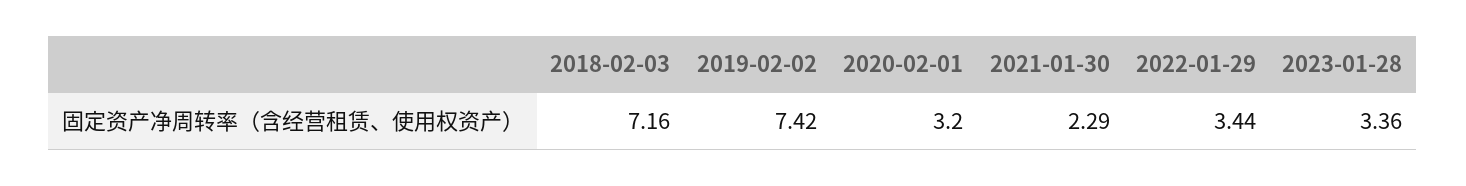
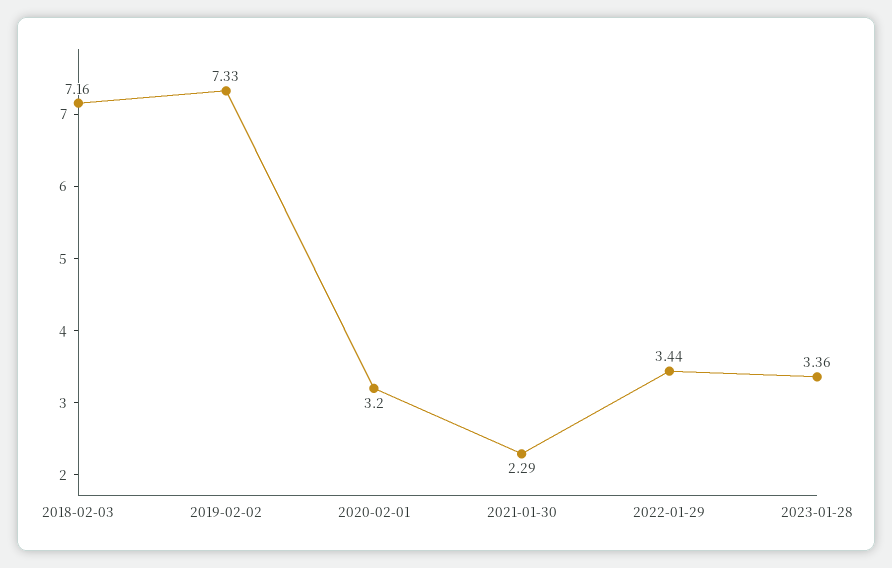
  {
    "2018-02-03": 7.16,
-   "2019-02-02": 7.42,
+   "2019-02-02": 7.33,
    "2020-02-01": 3.2,
    "2021-01-30": 2.29,
    "2022-01-29": 3.44,
    "2023-01-28": 3.36
  }

